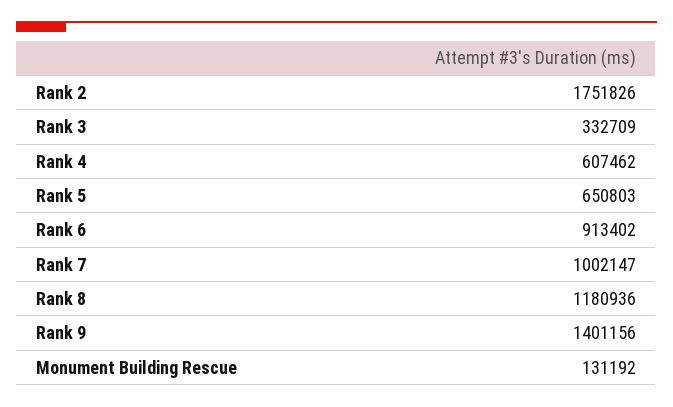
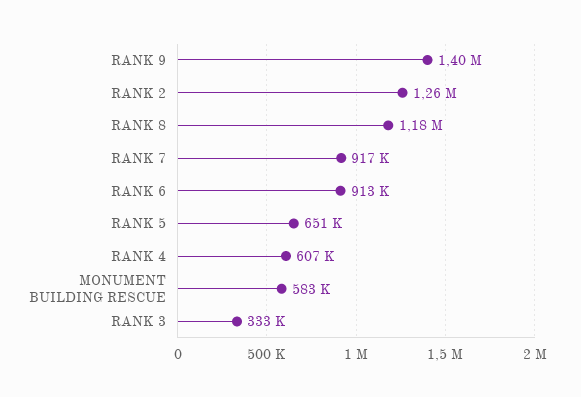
  {
-   "Rank 2": 1751826,
+   "Rank 2": 1260000,
    "Rank 3": 332709,
    "Rank 4": 607462,
    "Rank 5": 650803,
    "Rank 6": 913402,
-   "Rank 7": 1002147,
+   "Rank 7": 917000,
    "Rank 8": 1180936,
    "Rank 9": 1401156,
-   "Monument Building Rescue": 131192
+   "Monument Building Rescue": 583000
  }

